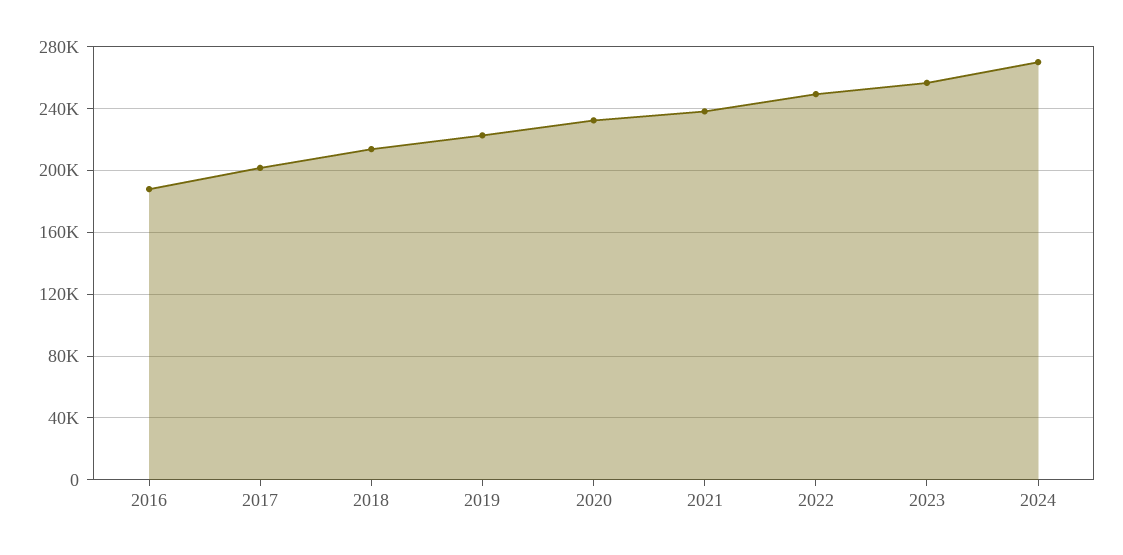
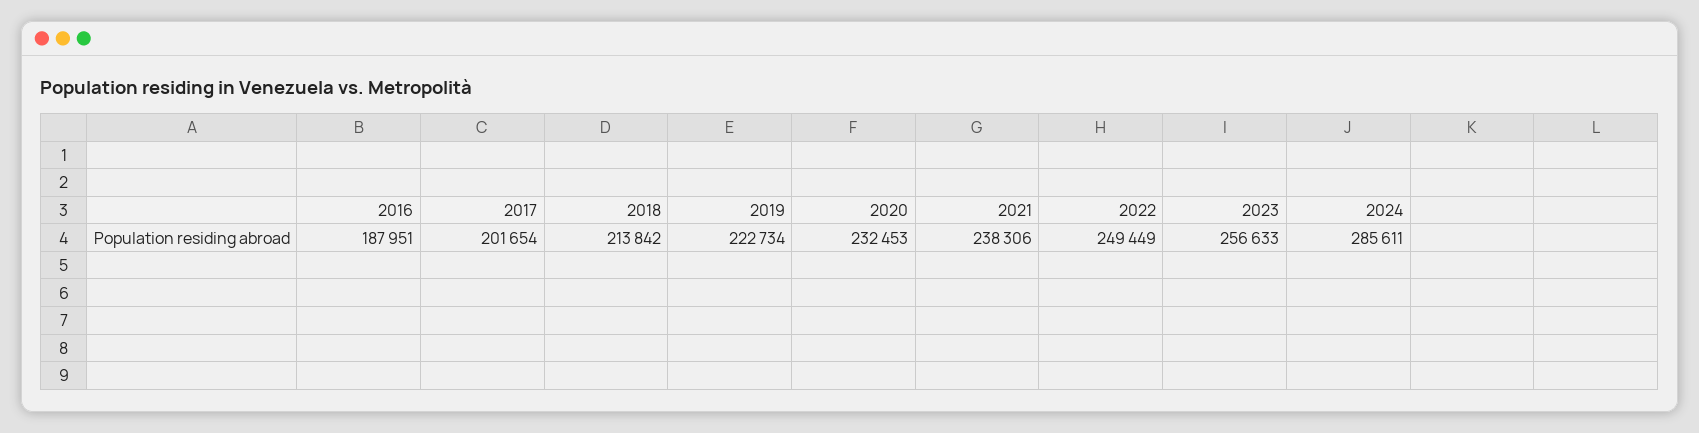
  {
    "2016": 187951,
    "2017": 201654,
    "2018": 213842,
    "2019": 222734,
    "2020": 232453,
    "2021": 238306,
    "2022": 249449,
    "2023": 256633,
-   "2024": 270000
+   "2024": 285611
  }

